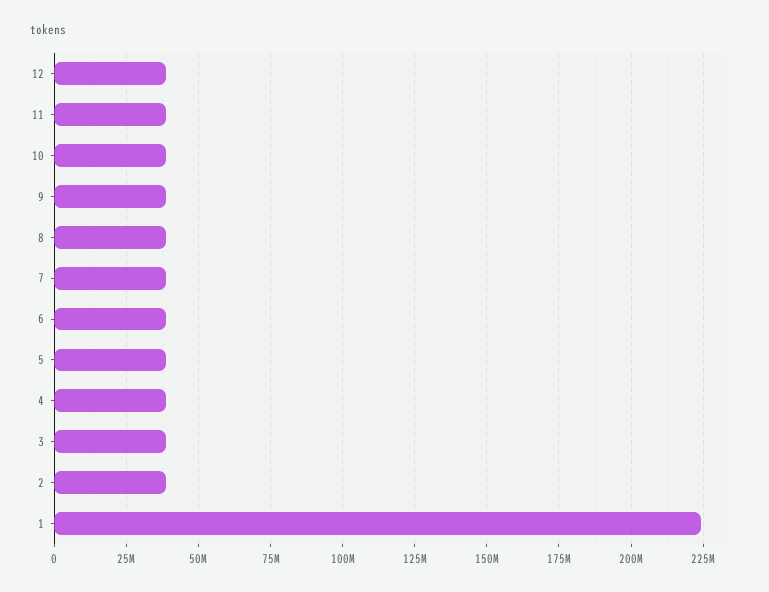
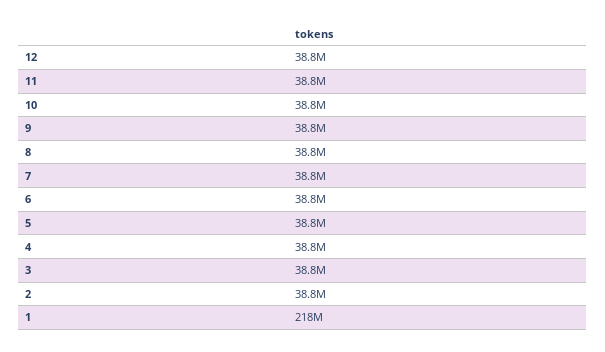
  {
    "12": 38800000,
    "11": 38800000,
    "10": 38800000,
    "9": 38800000,
    "8": 38800000,
    "7": 38800000,
    "6": 38800000,
    "5": 38800000,
    "4": 38800000,
    "3": 38800000,
    "2": 38800000,
-   "1": 225000000
+   "1": 218000000
  }

